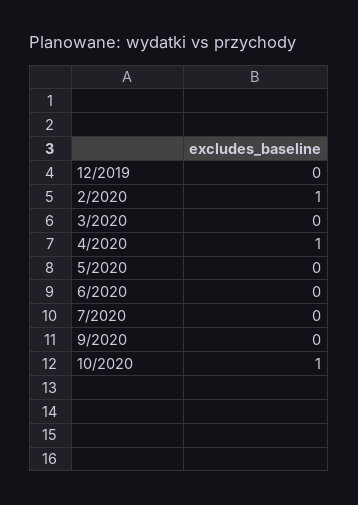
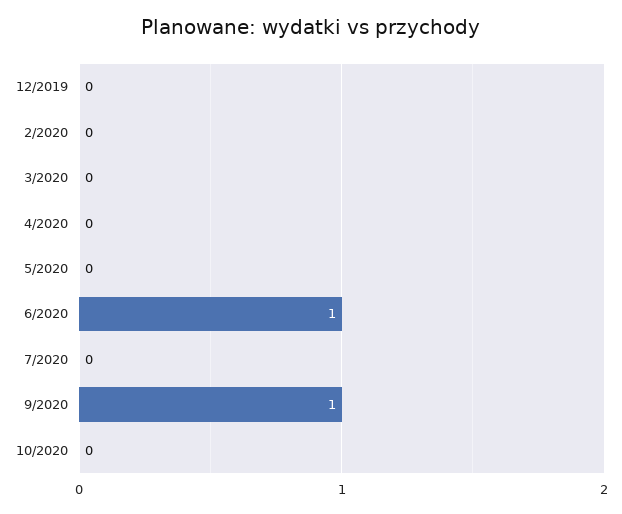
  {
    "12/2019": 0,
-   "2/2020": 1,
+   "2/2020": 0,
    "3/2020": 0,
-   "4/2020": 1,
+   "4/2020": 0,
    "5/2020": 0,
-   "6/2020": 0,
+   "6/2020": 1,
    "7/2020": 0,
-   "9/2020": 0,
+   "9/2020": 1,
-   "10/2020": 1
+   "10/2020": 0
  }

